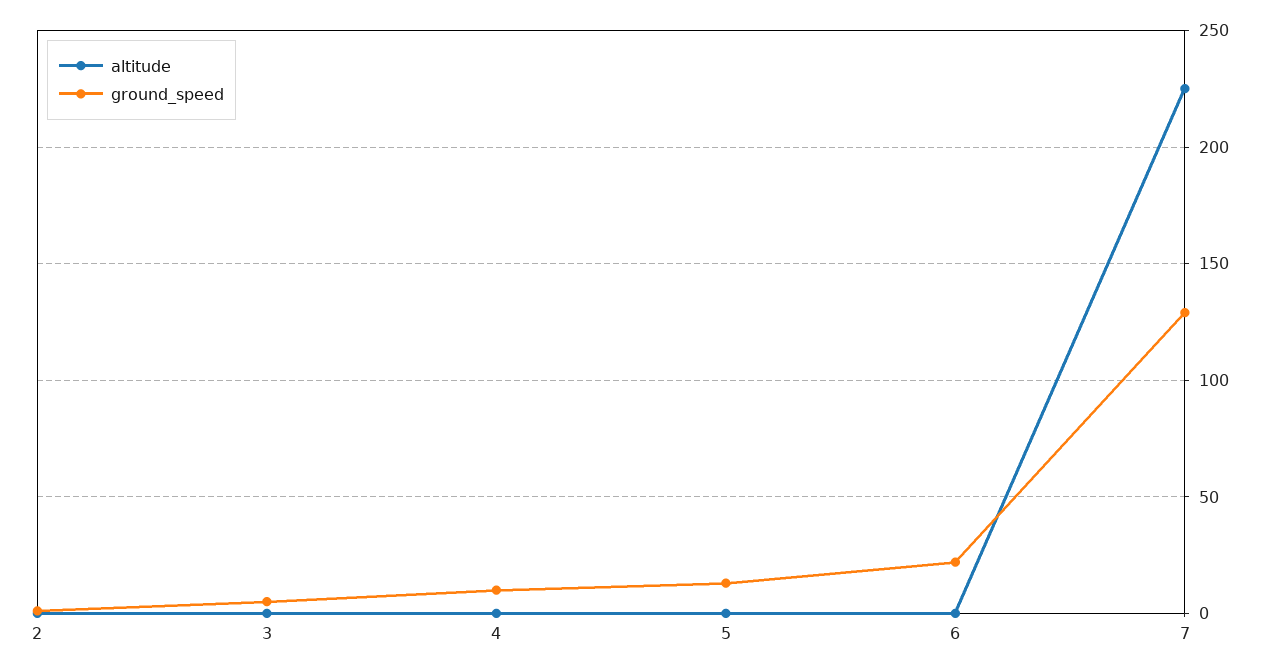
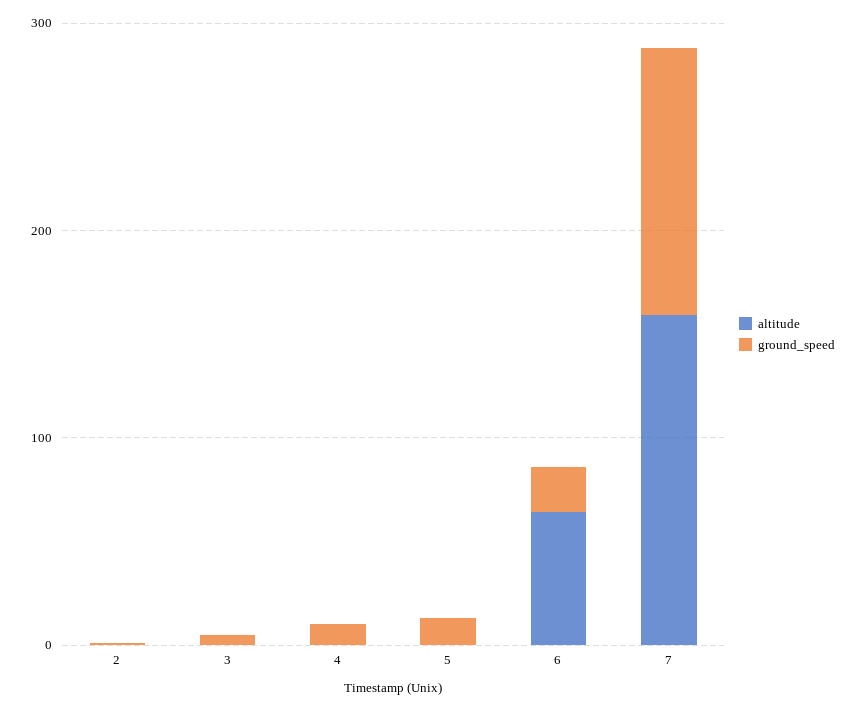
  {
    "altitude": {
      "2": 0,
      "3": 0,
      "4": 0,
      "5": 0,
-     "6": 0,
+     "6": 60,
-     "7": 225
+     "7": 160
    },
    "ground_speed": {
      "2": 0,
      "3": 5,
      "4": 10,
      "5": 15,
      "6": 20,
      "7": 130
    }
  }

